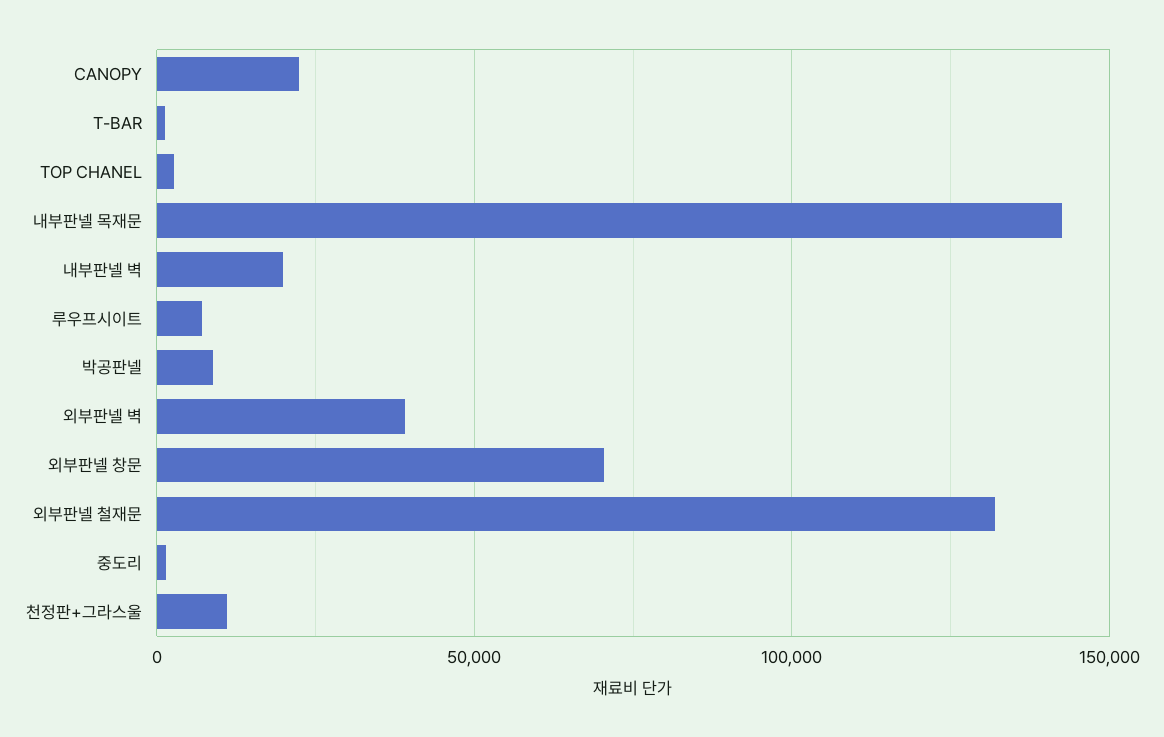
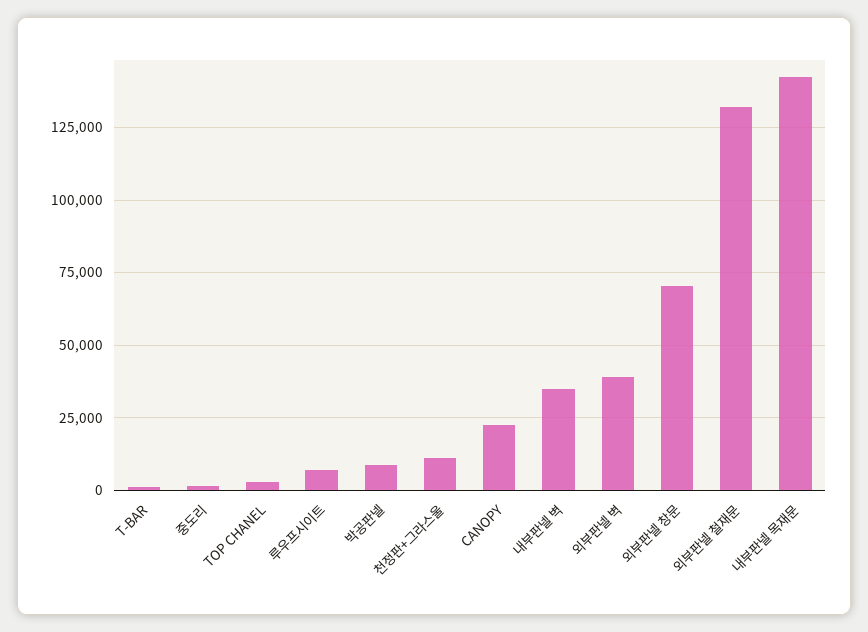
  {
    "CANOPY": 22500,
    "T-BAR": 2500,
    "TOP CHANEL": 2500,
    "내부판넬 목재문": 142500,
-   "내부판넬 벽": 20000,
+   "내부판넬 벽": 35000,
    "루우프시이트": 7500,
    "박공판넬": 10000,
    "외부판넬 벽": 40000,
    "외부판넬 창문": 70000,
    "외부판넬 철재문": 132500,
    "중도리": 2500,
    "천정판+그라스울": 10000
  }

